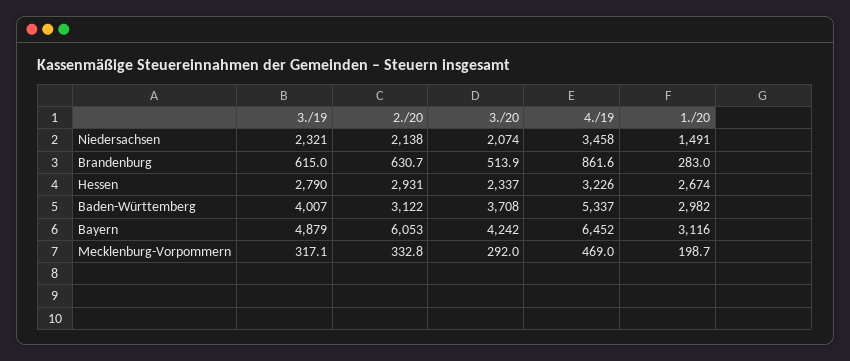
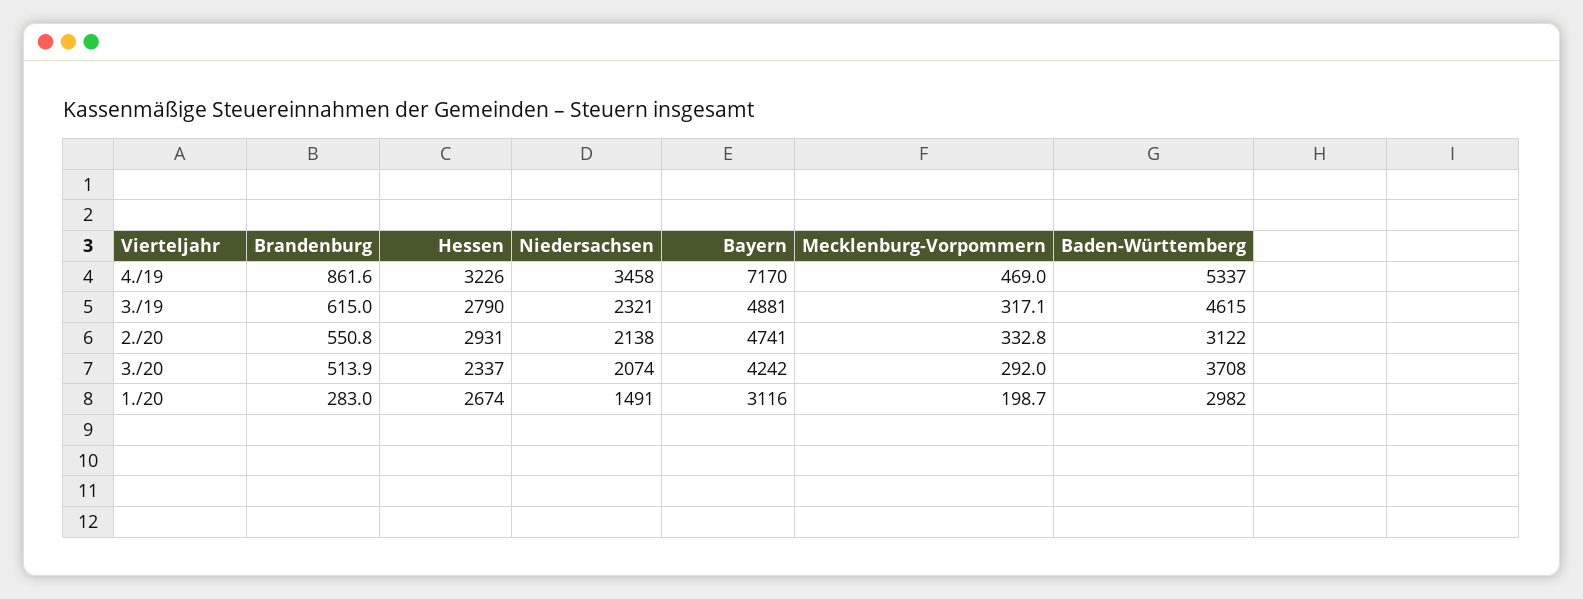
  {
    "3./19": {
      "Niedersachsen": 2321,
      "Brandenburg": 615,
      "Hessen": 2790,
-     "Baden-Württemberg": 4007,
+     "Baden-Württemberg": 4615,
-     "Bayern": 4879,
+     "Bayern": 4881,
      "Mecklenburg-Vorpommern": 317.1
    },
    "2./20": {
      "Niedersachsen": 2138,
-     "Brandenburg": 630.7,
+     "Brandenburg": 550.8,
      "Hessen": 2931,
      "Baden-Württemberg": 3122,
-     "Bayern": 6053,
+     "Bayern": 4741,
      "Mecklenburg-Vorpommern": 332.8
    },
    "3./20": {
      "Niedersachsen": 2074,
      "Brandenburg": 513.9,
      "Hessen": 2337,
      "Baden-Württemberg": 3708,
      "Bayern": 4242,
      "Mecklenburg-Vorpommern": 292
    },
    "4./19": {
      "Niedersachsen": 3458,
      "Brandenburg": 861.6,
      "Hessen": 3226,
      "Baden-Württemberg": 5337,
-     "Bayern": 6452,
+     "Bayern": 7170,
      "Mecklenburg-Vorpommern": 469
    },
    "1./20": {
      "Niedersachsen": 1491,
      "Brandenburg": 283,
      "Hessen": 2674,
      "Baden-Württemberg": 2982,
      "Bayern": 3116,
      "Mecklenburg-Vorpommern": 198.7
    }
  }

